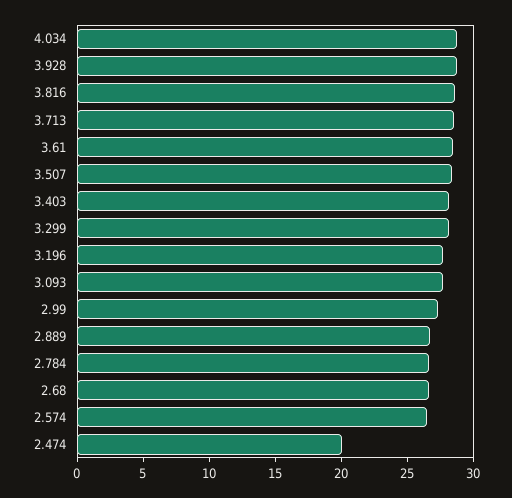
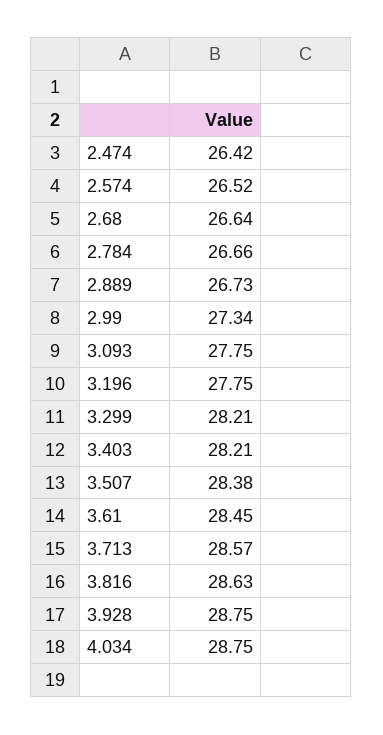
  {
    "4.034": 28.75,
    "3.928": 28.75,
    "3.816": 28.63,
    "3.713": 28.57,
    "3.61": 28.45,
    "3.507": 28.38,
    "3.403": 28.21,
    "3.299": 28.21,
    "3.196": 27.75,
    "3.093": 27.75,
    "2.99": 27.34,
    "2.889": 26.73,
    "2.784": 26.66,
    "2.68": 26.64,
    "2.574": 26.52,
-   "2.474": 20
+   "2.474": 26.42
  }

